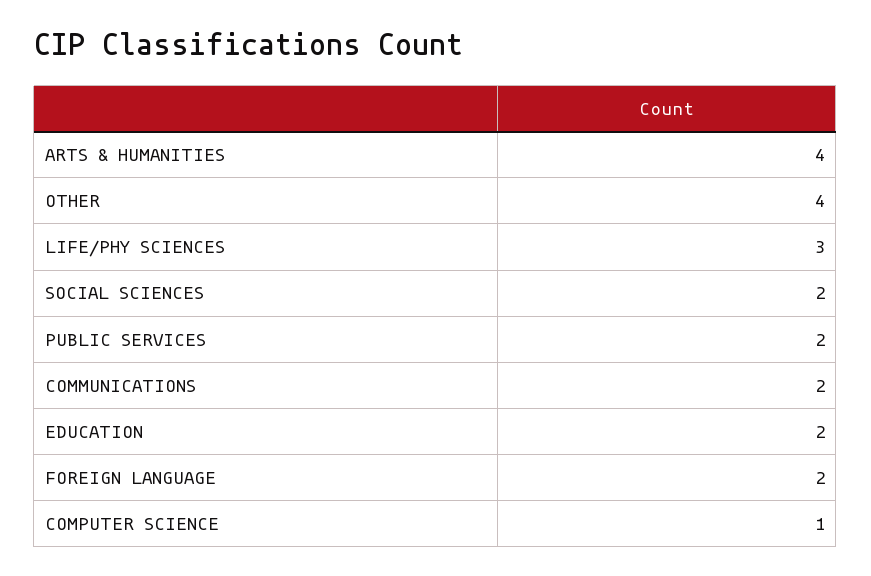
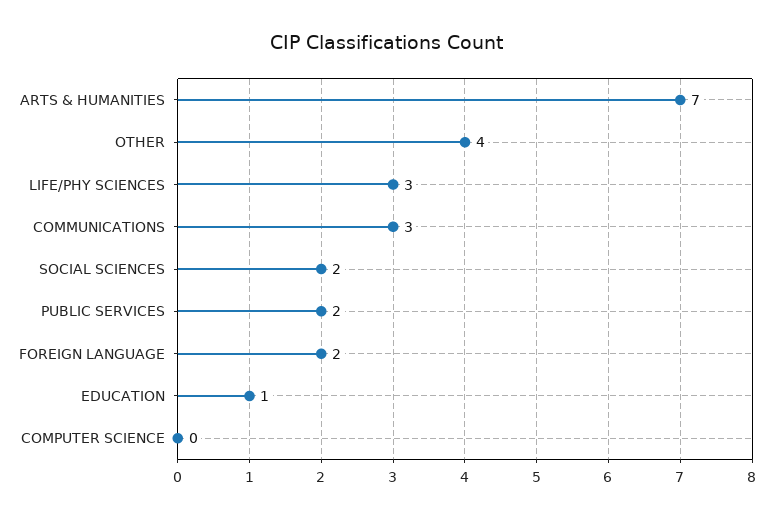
  {
-   "ARTS & HUMANITIES": 4,
+   "ARTS & HUMANITIES": 7,
    "OTHER": 4,
    "LIFE/PHY SCIENCES": 3,
    "SOCIAL SCIENCES": 2,
    "PUBLIC SERVICES": 2,
-   "COMMUNICATIONS": 2,
+   "COMMUNICATIONS": 3,
-   "EDUCATION": 2,
+   "EDUCATION": 1,
    "FOREIGN LANGUAGE": 2,
-   "COMPUTER SCIENCE": 1
+   "COMPUTER SCIENCE": 0
  }

